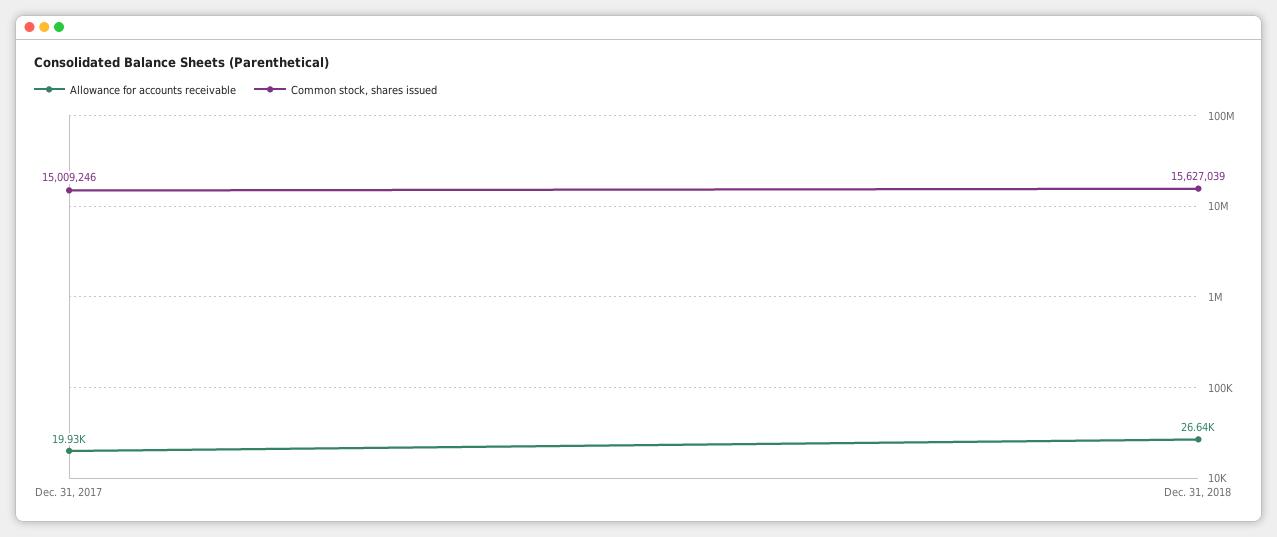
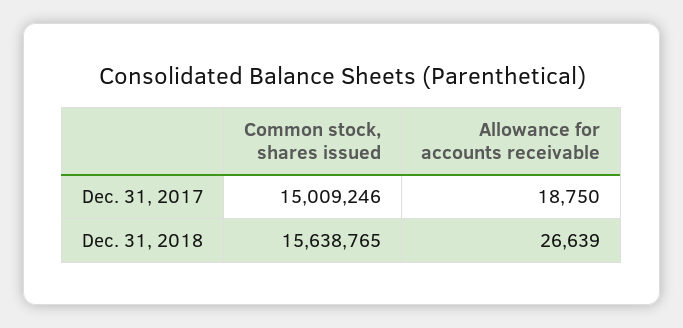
  {
    "Allowance for accounts receivable": {
-     "Dec. 31, 2017": 19930,
+     "Dec. 31, 2017": 18750,
      "Dec. 31, 2018": 26639
    },
    "Common stock, shares issued": {
      "Dec. 31, 2017": 15009246,
-     "Dec. 31, 2018": 15627039
+     "Dec. 31, 2018": 15638765
    }
  }

